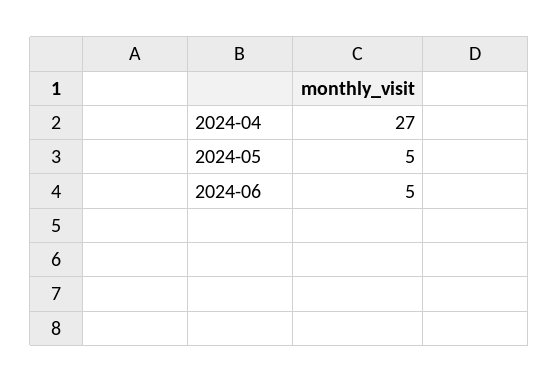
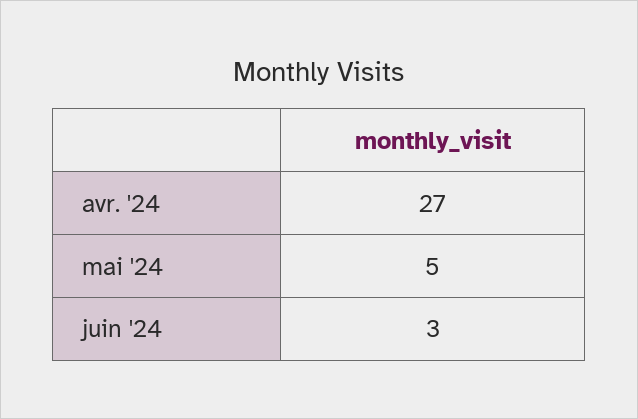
  {
    "2024-04": 27,
    "2024-05": 5,
-   "2024-06": 5
+   "2024-06": 3
  }

